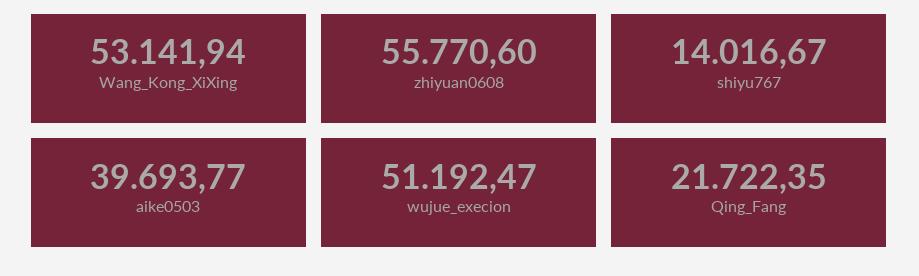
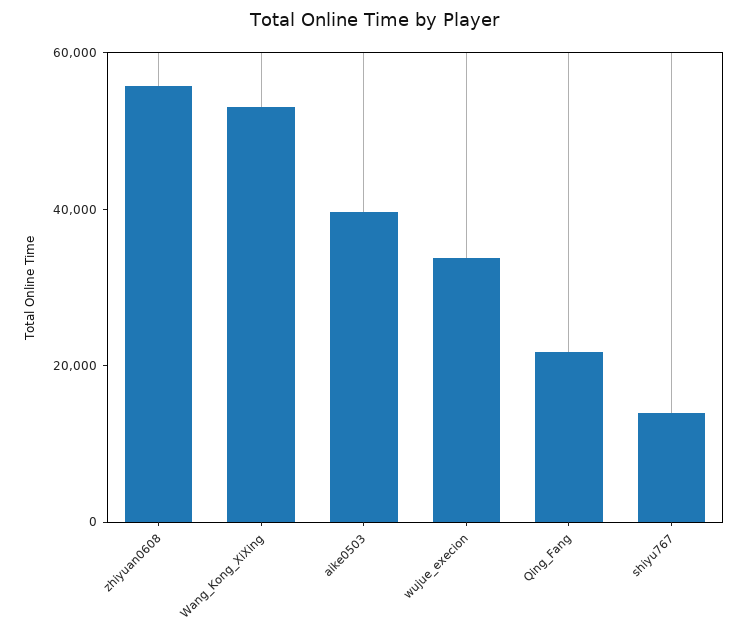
  {
    "Wang_Kong_XiXing": 53141.94,
    "zhiyuan0608": 55770.6,
    "shiyu767": 14016.67,
    "aike0503": 39693.77,
-   "wujue_execion": 51192.47,
+   "wujue_execion": 35000,
    "Qing_Fang": 21722.35
  }

